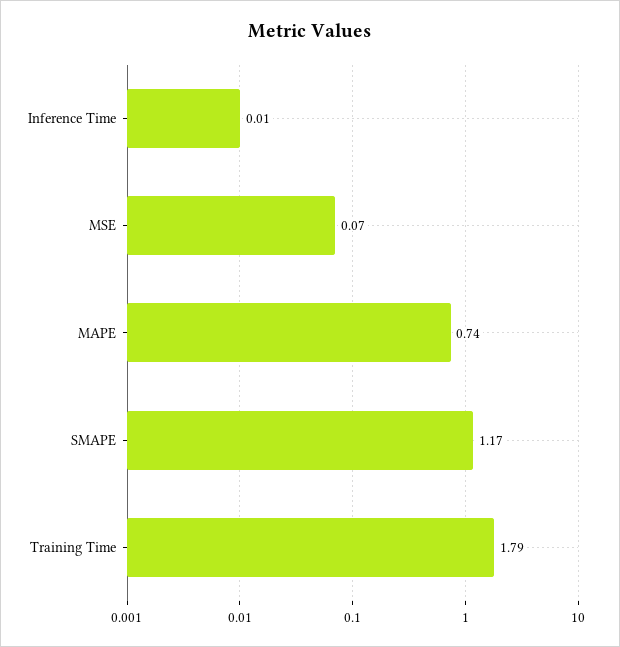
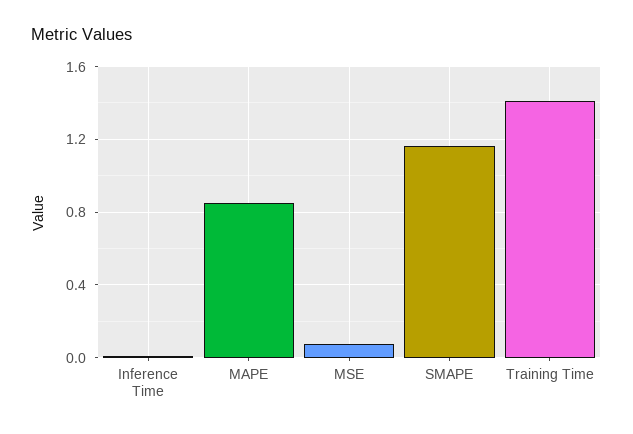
  {
    "Inference Time": 0.01,
    "MSE": 0.07,
-   "MAPE": 0.74,
+   "MAPE": 0.85,
    "SMAPE": 1.17,
-   "Training Time": 1.79
+   "Training Time": 1.4
  }

